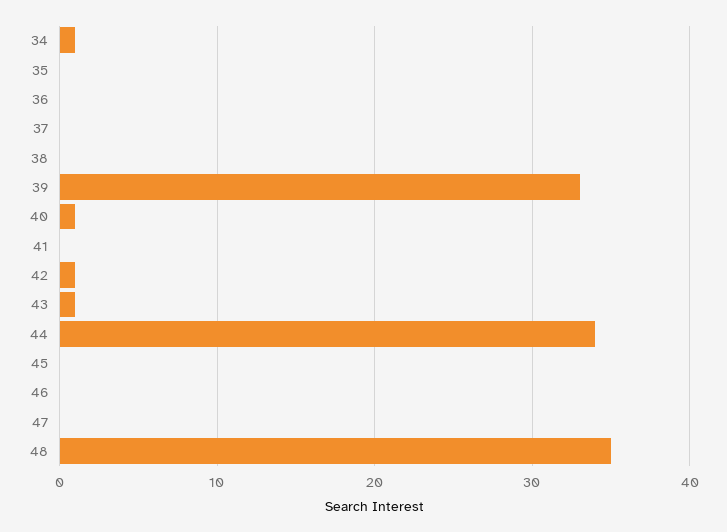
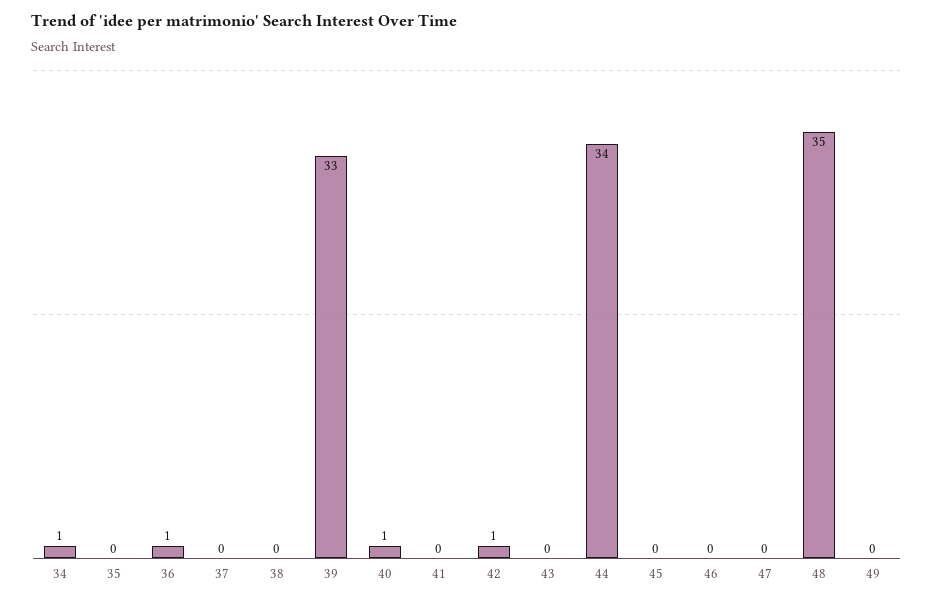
  {
    "34": 1,
    "35": 0,
-   "36": 0,
+   "36": 1,
    "37": 0,
    "38": 0,
    "39": 33,
    "40": 1,
    "41": 0,
    "42": 1,
-   "43": 1,
+   "43": 0,
    "44": 34,
    "45": 0,
    "46": 0,
    "47": 0,
-   "48": 35
+   "48": 35,
+   "49": 0
  }

